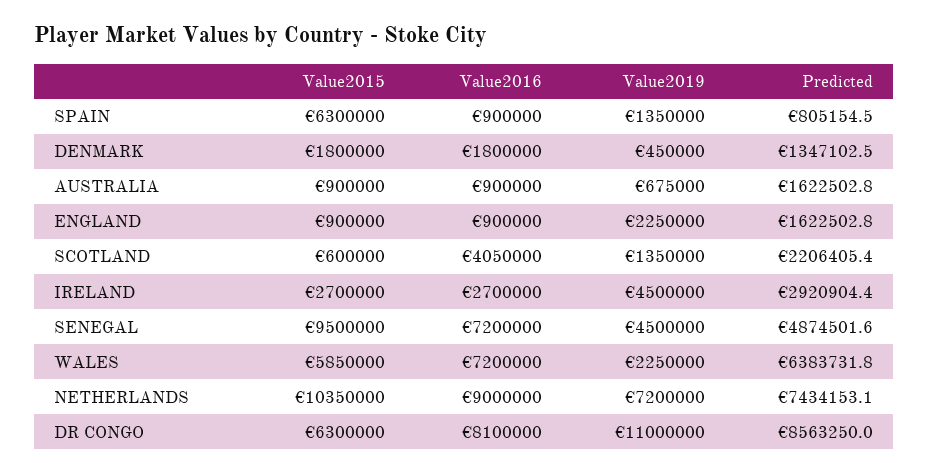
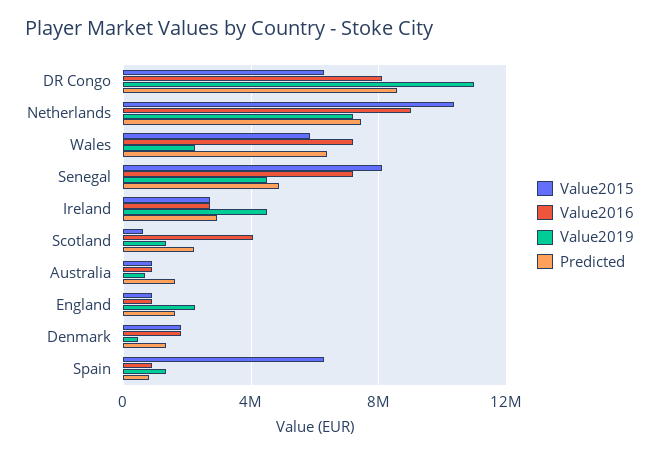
  {
    "Value2015": {
      "SPAIN": 6300000,
      "DENMARK": 1800000,
      "AUSTRALIA": 900000,
      "ENGLAND": 900000,
      "SCOTLAND": 600000,
      "IRELAND": 2700000,
-     "SENEGAL": 9500000,
+     "SENEGAL": 8000000,
      "WALES": 5850000,
      "NETHERLANDS": 10350000,
      "DR CONGO": 6300000
    },
    "Value2016": {
      "SPAIN": 900000,
      "DENMARK": 1800000,
      "AUSTRALIA": 900000,
      "ENGLAND": 900000,
      "SCOTLAND": 4050000,
      "IRELAND": 2700000,
      "SENEGAL": 7200000,
      "WALES": 7200000,
      "NETHERLANDS": 9000000,
      "DR CONGO": 8100000
    },
    "Value2019": {
      "SPAIN": 1350000,
      "DENMARK": 450000,
      "AUSTRALIA": 675000,
      "ENGLAND": 2250000,
      "SCOTLAND": 1350000,
      "IRELAND": 4500000,
      "SENEGAL": 4500000,
      "WALES": 2250000,
      "NETHERLANDS": 7200000,
      "DR CONGO": 11000000
    },
    "Predicted": {
      "SPAIN": 805154.5,
      "DENMARK": 1347102.5,
      "AUSTRALIA": 1622502.8,
      "ENGLAND": 1622502.8,
      "SCOTLAND": 2206405.4,
      "IRELAND": 2920904.4,
      "SENEGAL": 4874501.6,
      "WALES": 6383731.8,
      "NETHERLANDS": 7434153.1,
      "DR CONGO": 8563250
    }
  }

